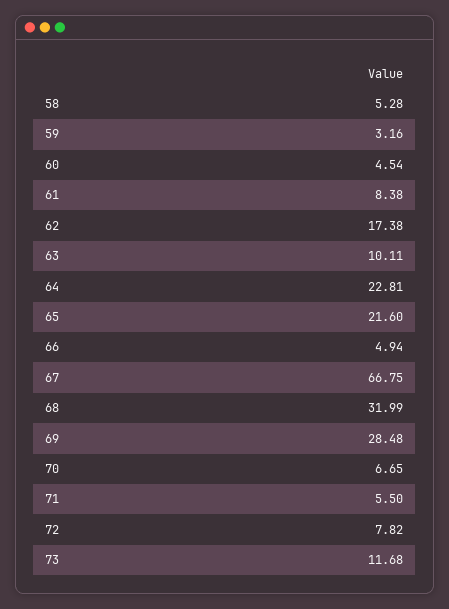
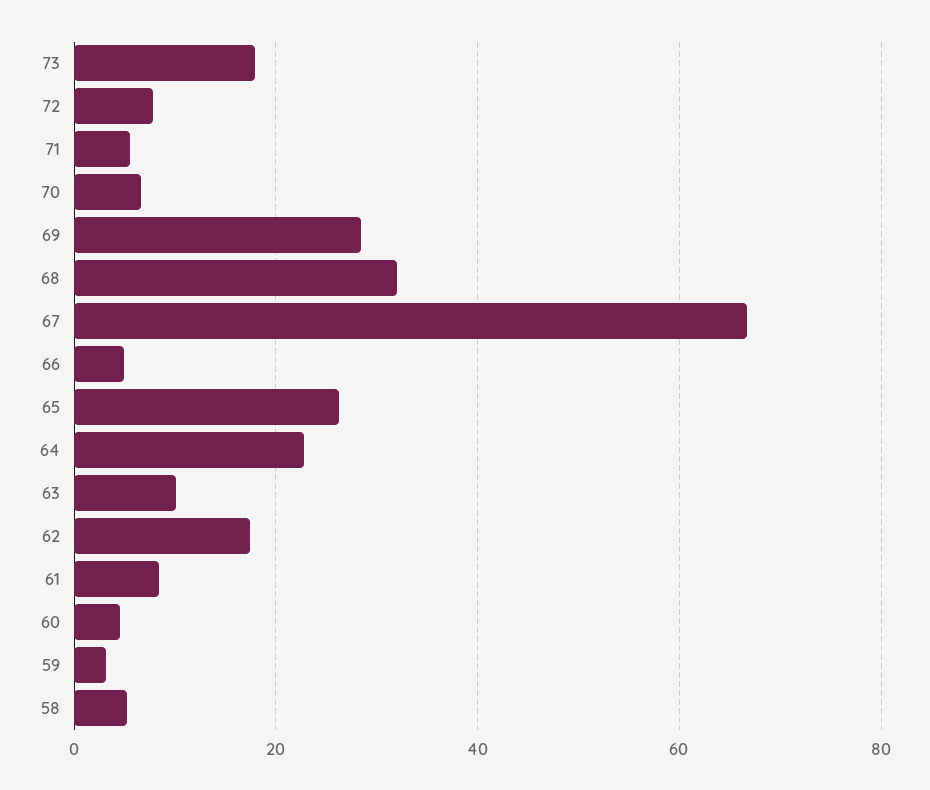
  {
    "58": 5.28,
    "59": 3.16,
    "60": 4.54,
    "61": 8.38,
    "62": 17.38,
    "63": 10.11,
    "64": 22.81,
-   "65": 21.6,
+   "65": 26,
    "66": 4.94,
    "67": 66.75,
    "68": 31.99,
    "69": 28.48,
    "70": 6.65,
    "71": 5.5,
    "72": 7.82,
-   "73": 11.68
+   "73": 18
  }

